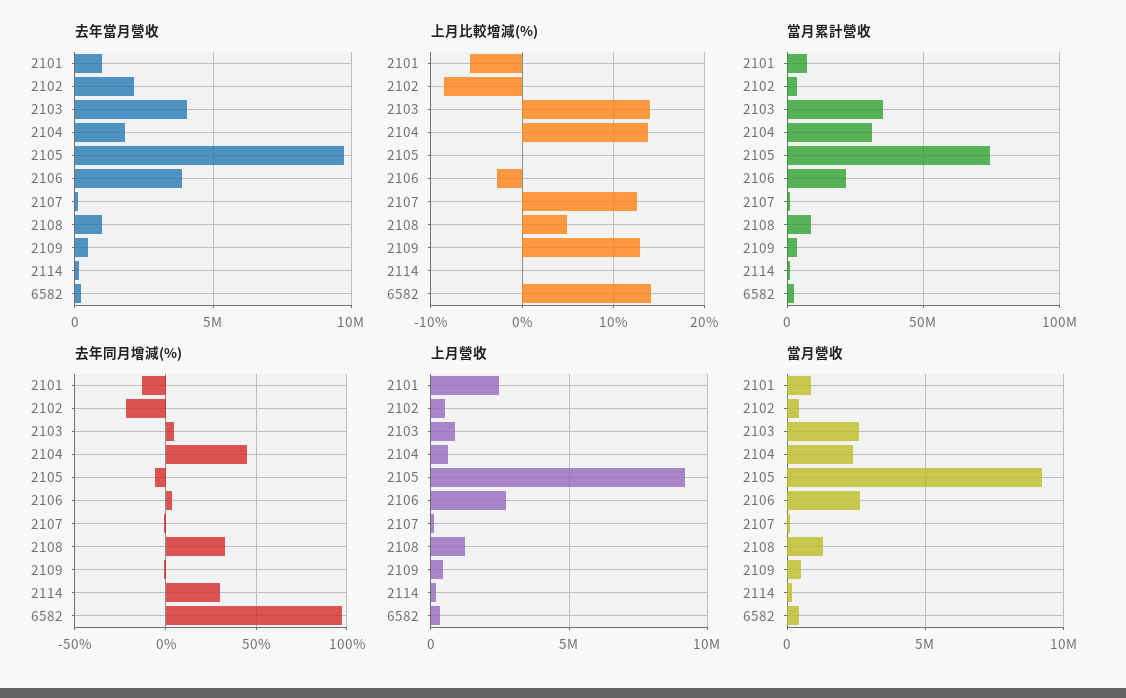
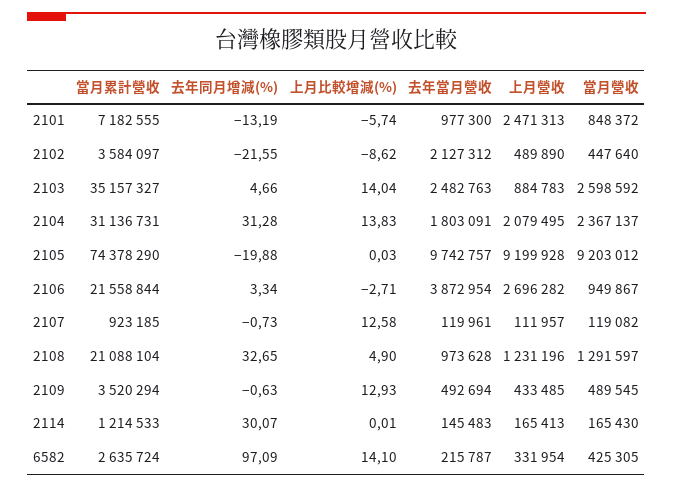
  {
    "去年當月營收": {
      "2101": 977300,
      "2102": 2127312,
-     "2103": 4000000,
+     "2103": 2482763,
      "2104": 1803091,
      "2105": 9742757,
      "2106": 3872954,
      "2107": 119961,
      "2108": 973628,
      "2109": 492694,
      "2114": 145483,
      "6582": 215787
    },
    "上月比較增減(%)": {
      "2101": -5.74,
      "2102": -8.62,
      "2103": 14.04,
      "2104": 13.83,
      "2105": 0.03,
      "2106": -2.71,
      "2107": 12.58,
      "2108": 4.9,
      "2109": 12.93,
      "2114": 0.01,
      "6582": 14.1
    },
    "當月累計營收": {
      "2101": 7182555,
      "2102": 3584097,
      "2103": 35157327,
      "2104": 31136731,
      "2105": 74378290,
      "2106": 21558844,
      "2107": 923185,
-     "2108": 10000000,
+     "2108": 21088104,
      "2109": 3520294,
      "2114": 1214533,
      "6582": 2635724
    },
    "去年同月增減(%)": {
      "2101": -13.19,
      "2102": -21.55,
      "2103": 4.66,
-     "2104": 45,
+     "2104": 31.28,
-     "2105": -5,
+     "2105": -19.88,
      "2106": 3.34,
      "2107": -0.73,
      "2108": 32.65,
      "2109": -0.63,
      "2114": 30.07,
      "6582": 97.09
    },
    "上月營收": {
      "2101": 2471313,
      "2102": 489890,
      "2103": 884783,
-     "2104": 500000,
+     "2104": 2079495,
      "2105": 9199928,
      "2106": 2696282,
      "2107": 111957,
      "2108": 1231196,
      "2109": 433485,
      "2114": 165413,
      "6582": 331954
    },
    "當月營收": {
      "2101": 848372,
      "2102": 447640,
      "2103": 2598592,
      "2104": 2367137,
      "2105": 9203012,
-     "2106": 2500000,
+     "2106": 949867,
      "2107": 119082,
      "2108": 1291597,
      "2109": 489545,
      "2114": 165430,
      "6582": 425305
    }
  }

